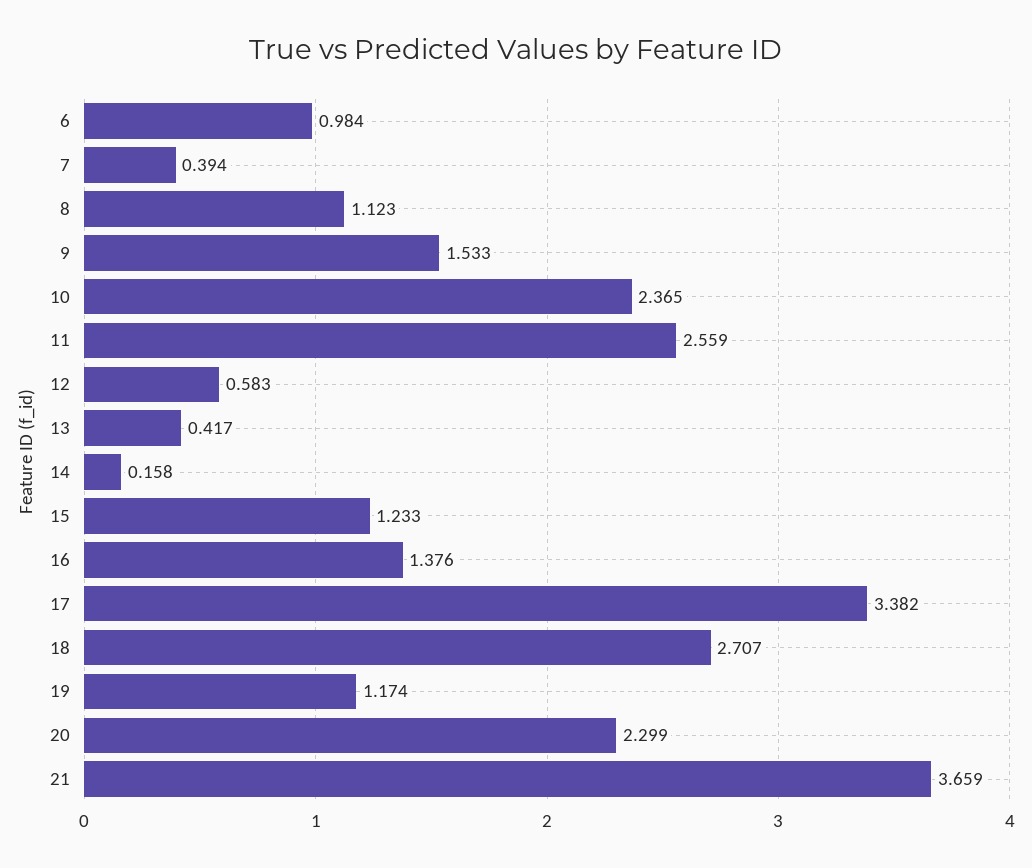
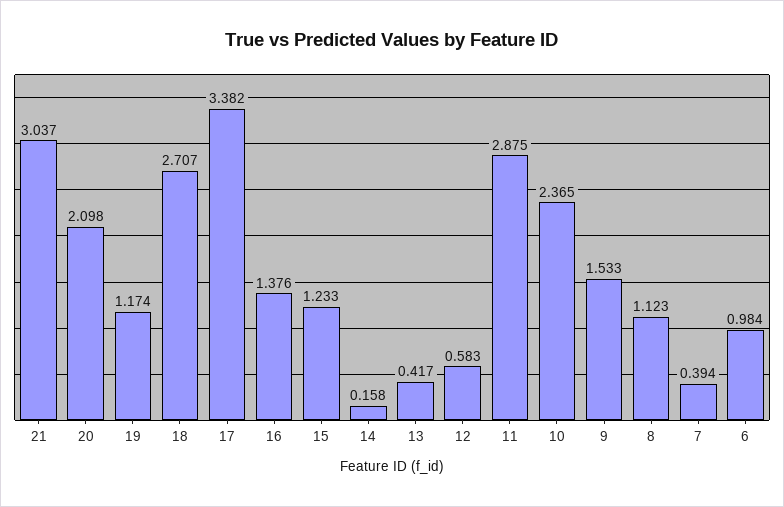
  {
    "6": 0.984,
    "7": 0.394,
    "8": 1.123,
    "9": 1.533,
    "10": 2.365,
-   "11": 2.559,
+   "11": 2.875,
    "12": 0.583,
    "13": 0.417,
    "14": 0.158,
    "15": 1.233,
    "16": 1.376,
    "17": 3.382,
    "18": 2.707,
    "19": 1.174,
-   "20": 2.299,
+   "20": 2.098,
-   "21": 3.659
+   "21": 3.037
  }

